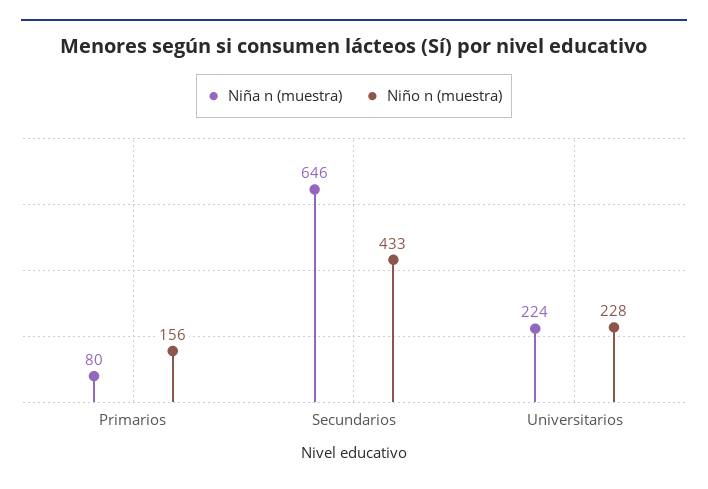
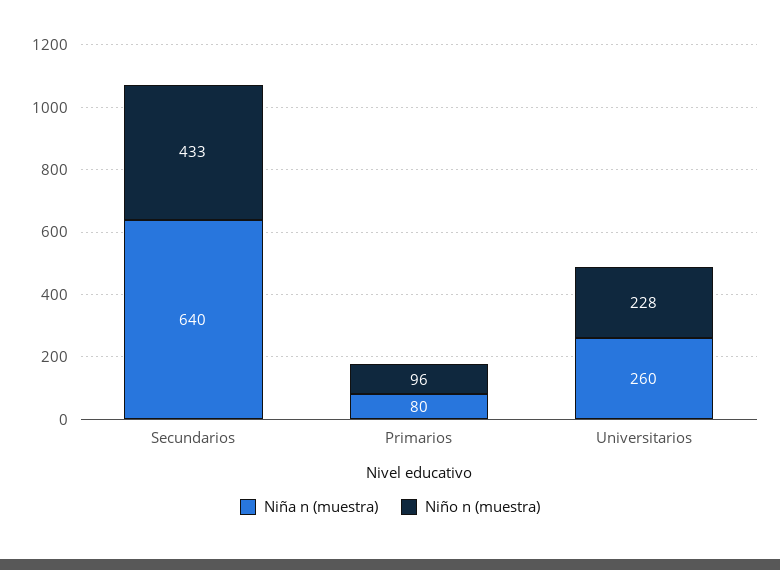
  {
    "Niña n (muestra)": {
      "Primarios": 80,
-     "Secundarios": 646,
+     "Secundarios": 640,
-     "Universitarios": 224
+     "Universitarios": 260
    },
    "Niño n (muestra)": {
-     "Primarios": 156,
+     "Primarios": 96,
      "Secundarios": 433,
      "Universitarios": 228
    }
  }

